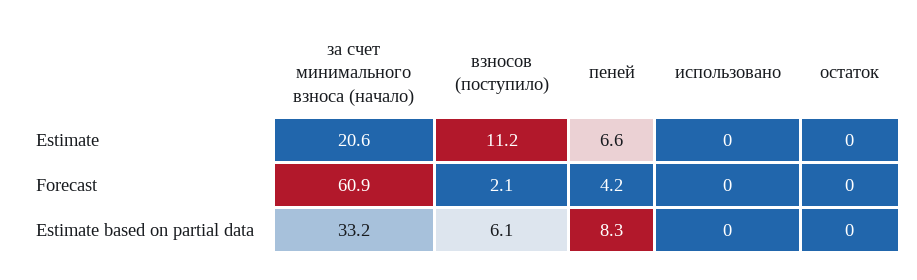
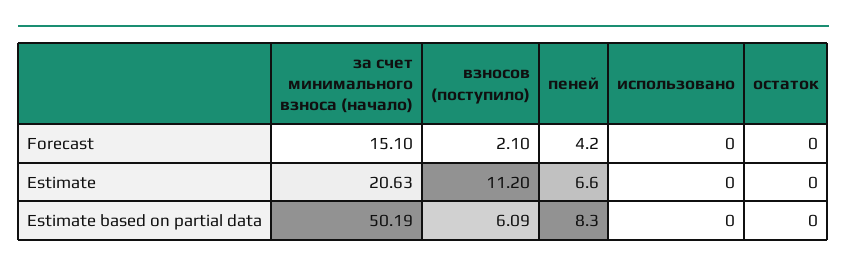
  {
    "за счет минимального взноса (начало)": {
      "Estimate": 20.63,
-     "Forecast": 60.9,
+     "Forecast": 15.1,
-     "Estimate based on partial data": 33.2
+     "Estimate based on partial data": 50.19
    },
    "взносов (поступило)": {
      "Estimate": 11.2,
      "Forecast": 2.1,
      "Estimate based on partial data": 6.09
    },
    "пеней": {
      "Estimate": 6.6,
      "Forecast": 4.2,
      "Estimate based on partial data": 8.3
    },
    "использовано": {
      "Estimate": 0,
      "Forecast": 0,
      "Estimate based on partial data": 0
    },
    "остаток": {
      "Estimate": 0,
      "Forecast": 0,
      "Estimate based on partial data": 0
    }
  }

